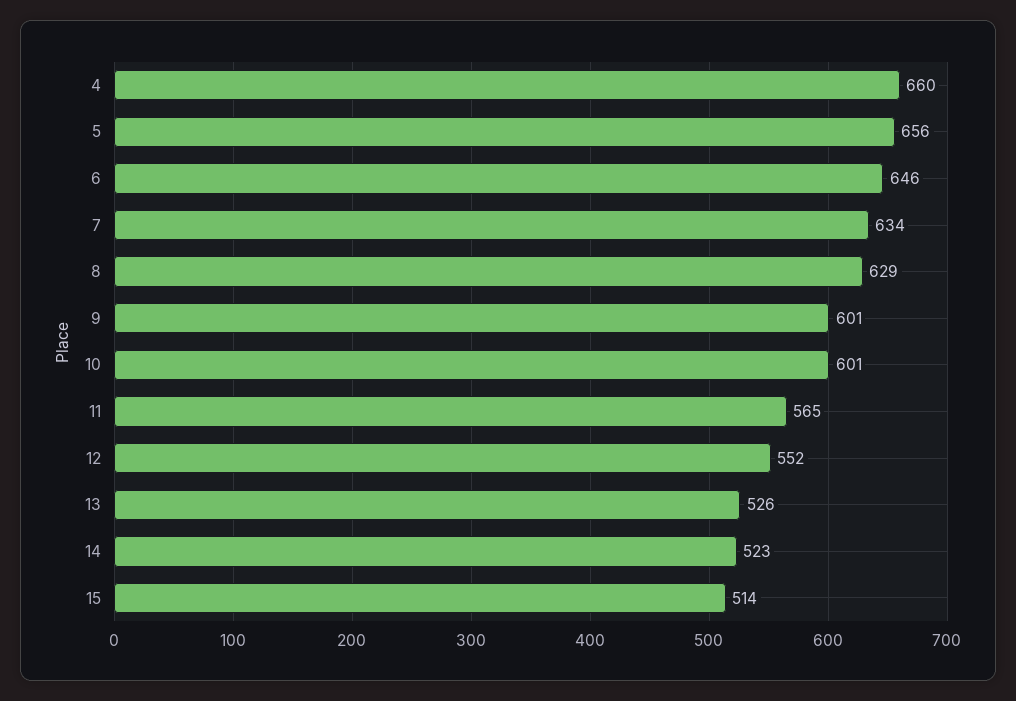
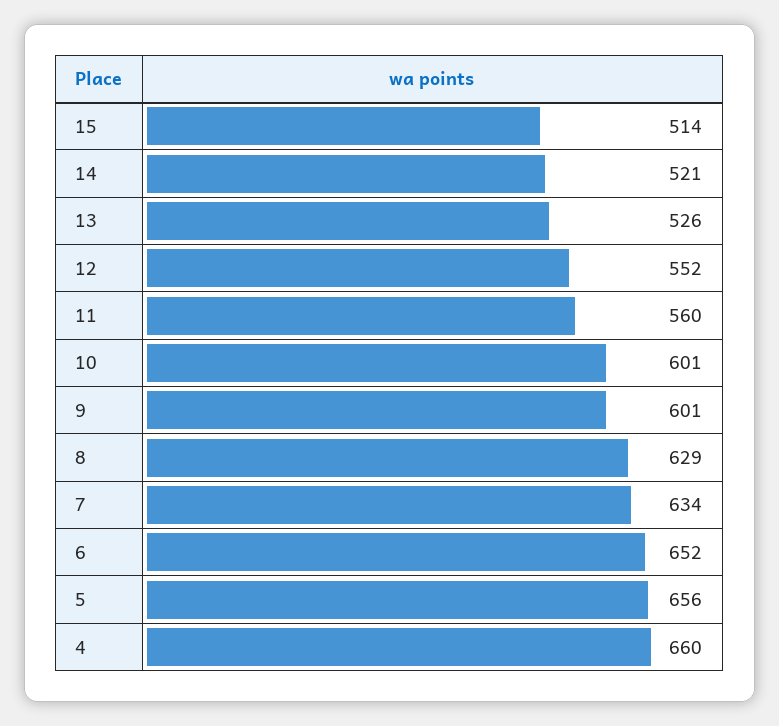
  {
    "4": 660,
    "5": 656,
-   "6": 646,
+   "6": 652,
    "7": 634,
    "8": 629,
    "9": 601,
    "10": 601,
-   "11": 565,
+   "11": 560,
    "12": 552,
    "13": 526,
-   "14": 523,
+   "14": 521,
    "15": 514
  }

